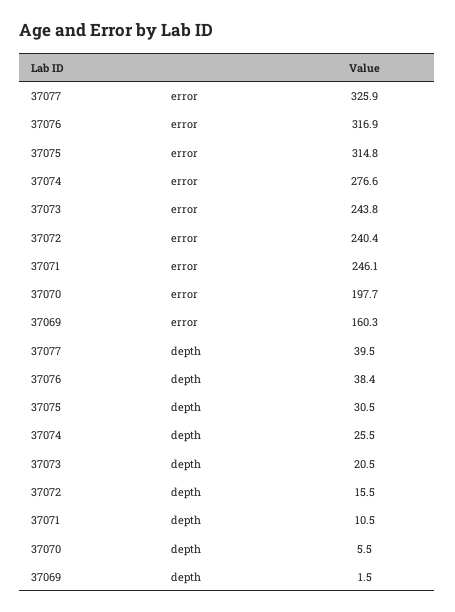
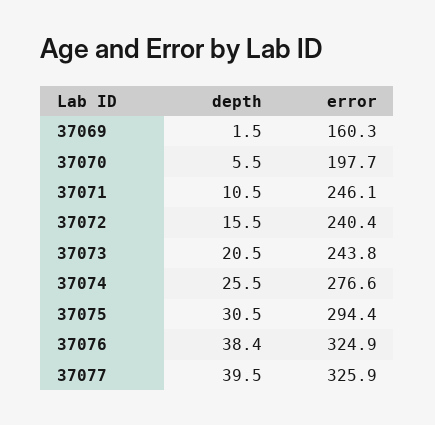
  {
    "37077": {
      "error": 325.9,
      "depth": 39.5
    },
    "37076": {
-     "error": 316.9,
+     "error": 324.9,
      "depth": 38.4
    },
    "37075": {
-     "error": 314.8,
+     "error": 294.4,
      "depth": 30.5
    },
    "37074": {
      "error": 276.6,
      "depth": 25.5
    },
    "37073": {
      "error": 243.8,
      "depth": 20.5
    },
    "37072": {
      "error": 240.4,
      "depth": 15.5
    },
    "37071": {
      "error": 246.1,
      "depth": 10.5
    },
    "37070": {
      "error": 197.7,
      "depth": 5.5
    },
    "37069": {
      "error": 160.3,
      "depth": 1.5
    }
  }

